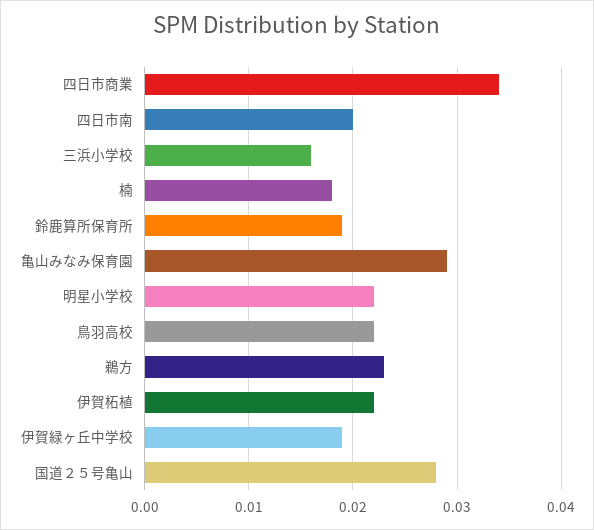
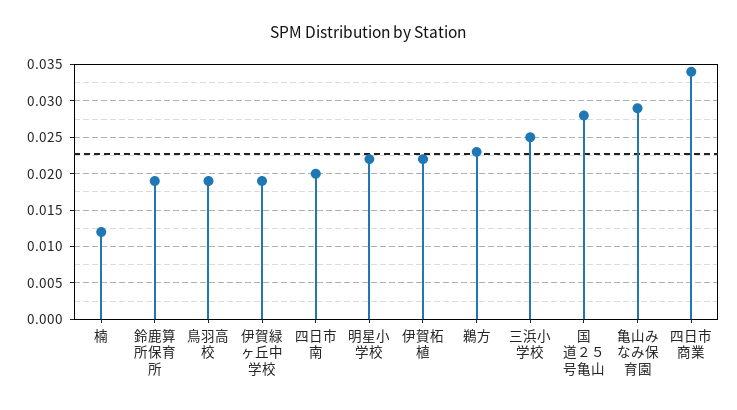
  {
    "四日市商業": 0.034,
    "四日市南": 0.02,
-   "三浜小学校": 0.016,
+   "三浜小学校": 0.025,
-   "楠": 0.018,
+   "楠": 0.012,
    "鈴鹿算所保育所": 0.019,
    "亀山みなみ保育園": 0.029,
    "明星小学校": 0.022,
-   "鳥羽高校": 0.022,
+   "鳥羽高校": 0.019,
    "鵜方": 0.023,
    "伊賀柘植": 0.022,
    "伊賀緑ヶ丘中学校": 0.019,
    "国道２５号亀山": 0.028
  }

